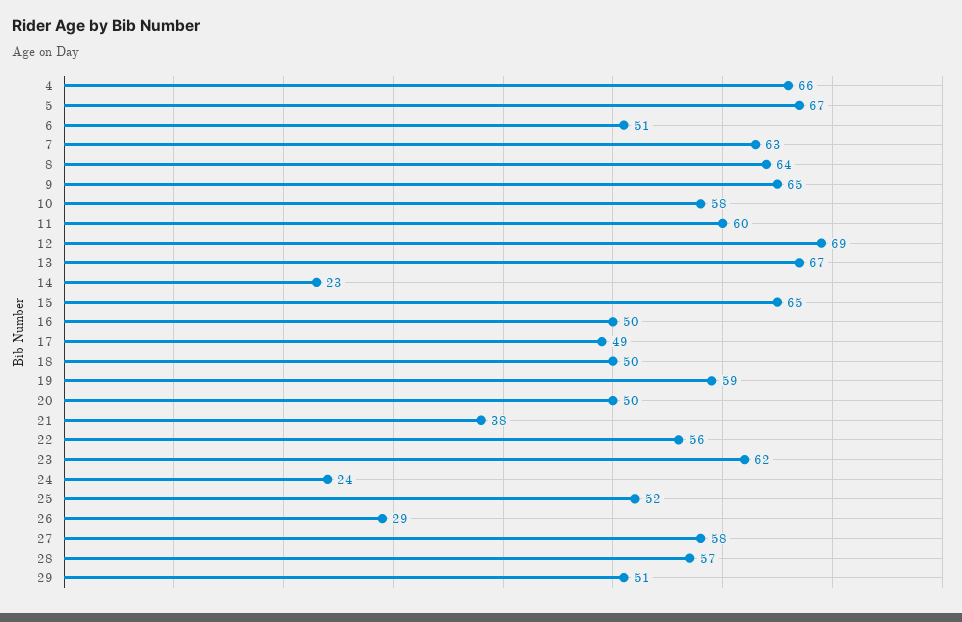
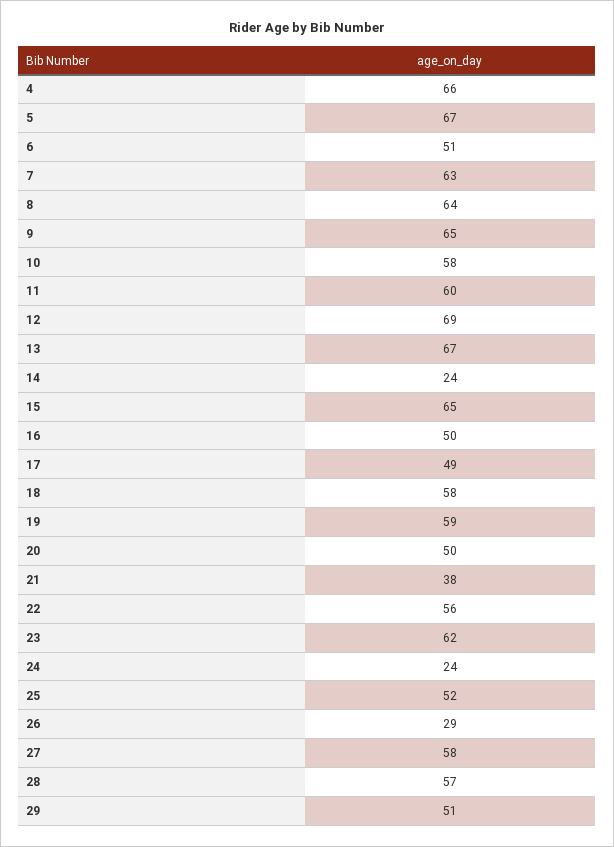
  {
    "4": 66,
    "5": 67,
    "6": 51,
    "7": 63,
    "8": 64,
    "9": 65,
    "10": 58,
    "11": 60,
    "12": 69,
    "13": 67,
-   "14": 23,
+   "14": 24,
    "15": 65,
    "16": 50,
    "17": 49,
-   "18": 50,
+   "18": 58,
    "19": 59,
    "20": 50,
    "21": 38,
    "22": 56,
    "23": 62,
    "24": 24,
    "25": 52,
    "26": 29,
    "27": 58,
    "28": 57,
    "29": 51
  }

